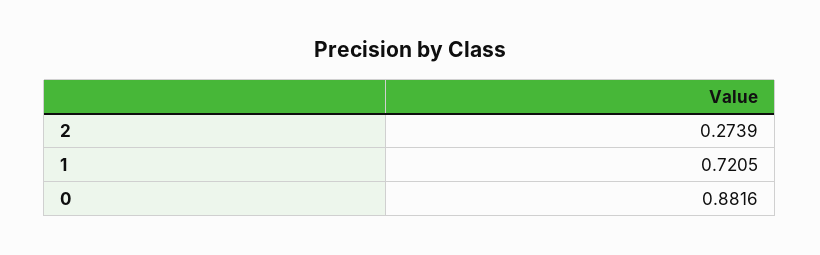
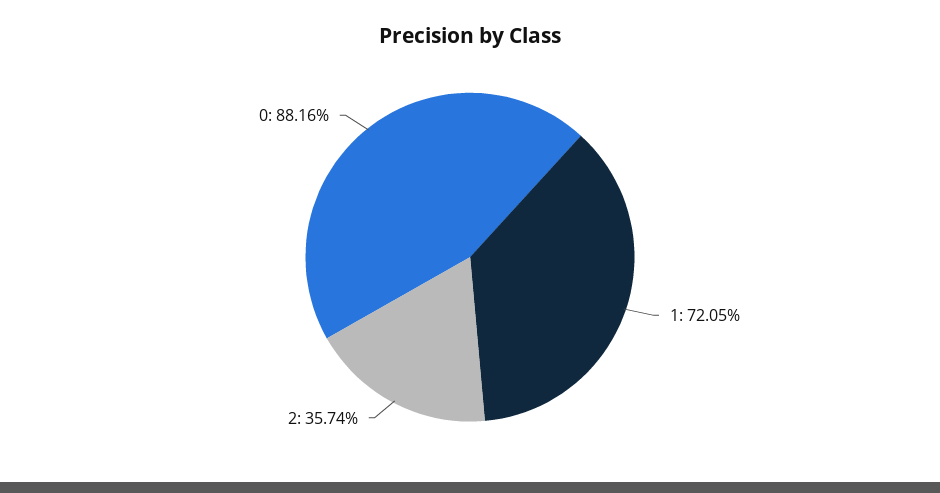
  {
-   "2": 0.2739,
+   "2": 0.3574,
    "1": 0.7205,
    "0": 0.8816
  }

